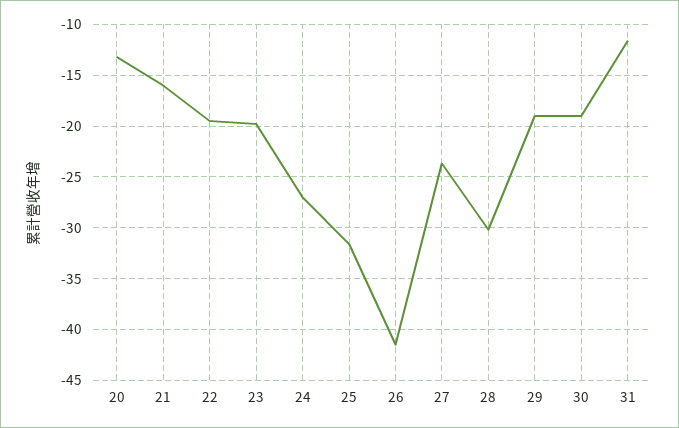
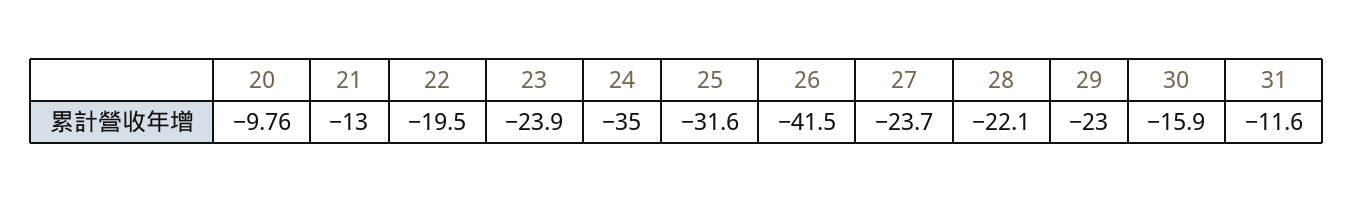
  {
-   "20": -13,
+   "20": -9.76,
-   "21": -16,
+   "21": -13,
    "22": -19.5,
-   "23": -20,
+   "23": -23.9,
-   "24": -27,
+   "24": -35,
    "25": -31.6,
    "26": -41.5,
    "27": -23.7,
-   "28": -30,
+   "28": -22.1,
-   "29": -19,
+   "29": -23,
-   "30": -19,
+   "30": -15.9,
    "31": -11.6
  }

